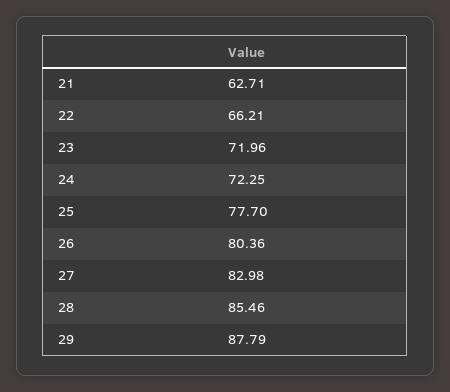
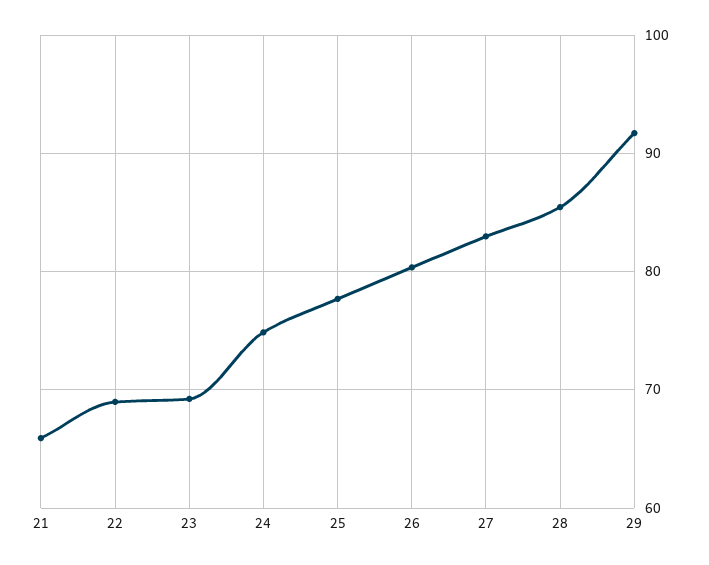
  {
-   "21": 62.71,
+   "21": 66,
-   "22": 66.21,
+   "22": 69,
-   "23": 71.96,
+   "23": 69,
-   "24": 72.25,
+   "24": 75,
    "25": 77.7,
    "26": 80.36,
    "27": 82.98,
    "28": 85.46,
-   "29": 87.79
+   "29": 92
  }

